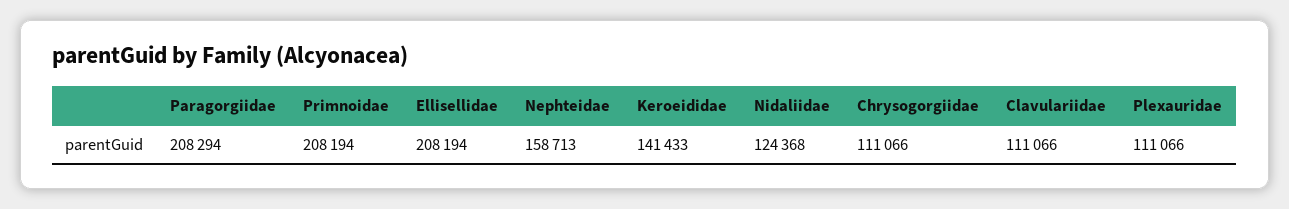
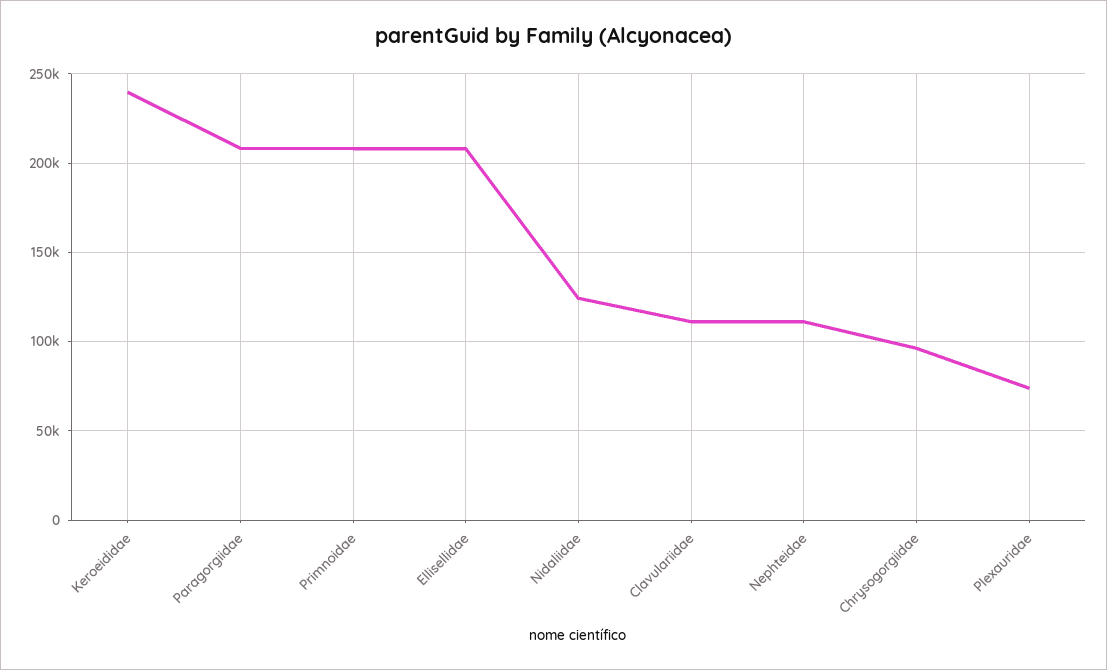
  {
    "Paragorgiidae": 208294,
    "Primnoidae": 208194,
    "Ellisellidae": 208194,
-   "Nephteidae": 158713,
+   "Nephteidae": 110000,
-   "Keroeididae": 141433,
+   "Keroeididae": 240000,
    "Nidaliidae": 124368,
-   "Chrysogorgiidae": 111066,
+   "Chrysogorgiidae": 95000,
    "Clavulariidae": 111066,
-   "Plexauridae": 111066
+   "Plexauridae": 75000
  }

